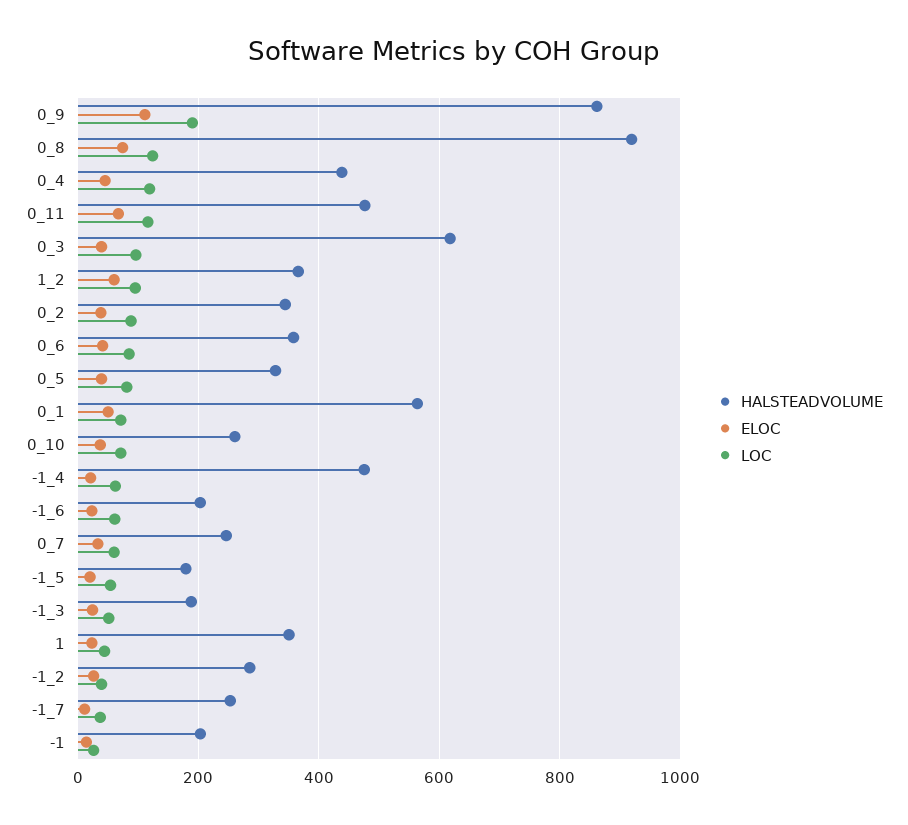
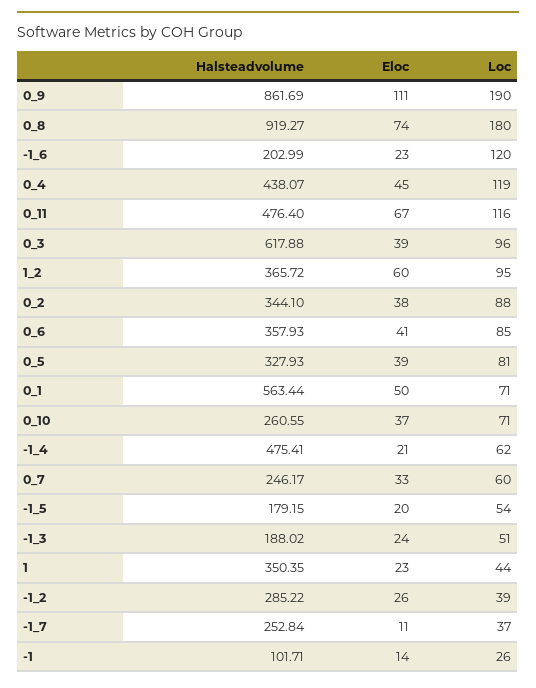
  {
    "HALSTEADVOLUME": {
      "0_9": 861.69,
      "0_8": 919.27,
      "0_4": 438.07,
      "0_11": 476.4,
      "0_3": 617.88,
      "1_2": 365.72,
      "0_2": 344.1,
      "0_6": 357.93,
      "0_5": 327.93,
      "0_1": 563.44,
      "0_10": 260.55,
      "-1_4": 475.41,
      "-1_6": 202.99,
      "0_7": 246.17,
      "-1_5": 179.15,
      "-1_3": 188.02,
      "1": 350.35,
      "-1_2": 285.22,
      "-1_7": 252.84,
-     "-1": 200
+     "-1": 101.71
    },
    "ELOC": {
      "0_9": 111,
      "0_8": 74,
      "0_4": 45,
      "0_11": 67,
      "0_3": 39,
      "1_2": 60,
      "0_2": 38,
      "0_6": 41,
      "0_5": 39,
      "0_1": 50,
      "0_10": 37,
      "-1_4": 21,
      "-1_6": 23,
      "0_7": 33,
      "-1_5": 20,
      "-1_3": 24,
      "1": 23,
      "-1_2": 26,
      "-1_7": 11,
      "-1": 14
    },
    "LOC": {
      "0_9": 190,
-     "0_8": 120,
+     "0_8": 180,
      "0_4": 119,
      "0_11": 116,
      "0_3": 96,
      "1_2": 95,
      "0_2": 88,
      "0_6": 85,
      "0_5": 81,
      "0_1": 71,
      "0_10": 71,
      "-1_4": 62,
-     "-1_6": 60,
+     "-1_6": 120,
      "0_7": 60,
      "-1_5": 54,
      "-1_3": 51,
      "1": 44,
      "-1_2": 39,
      "-1_7": 37,
      "-1": 26
    }
  }

